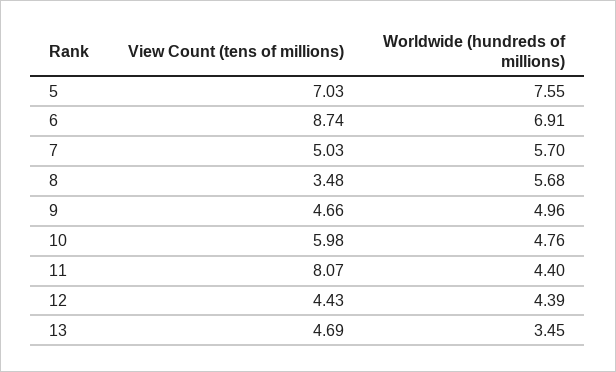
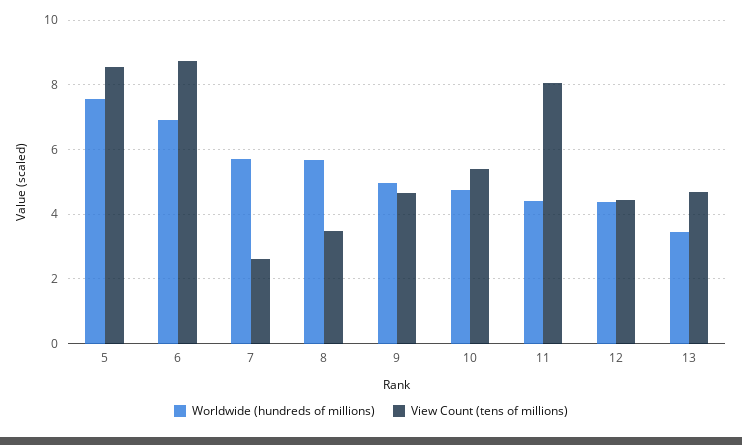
  {
    "View Count (tens of millions)": {
-     "5": 7.03,
+     "5": 8.6,
      "6": 8.74,
-     "7": 5.03,
+     "7": 2.6,
      "8": 3.48,
      "9": 4.66,
-     "10": 5.98,
+     "10": 5.4,
      "11": 8.07,
      "12": 4.43,
      "13": 4.69
    },
    "Worldwide (hundreds of millions)": {
      "5": 7.55,
      "6": 6.91,
      "7": 5.7,
      "8": 5.68,
      "9": 4.96,
      "10": 4.76,
      "11": 4.4,
      "12": 4.39,
      "13": 3.45
    }
  }

